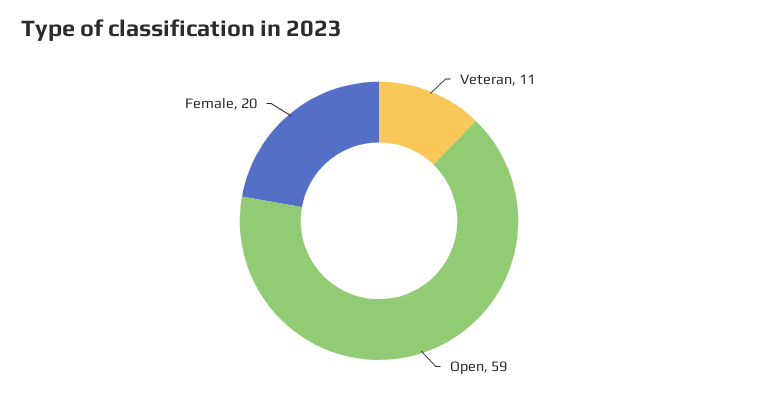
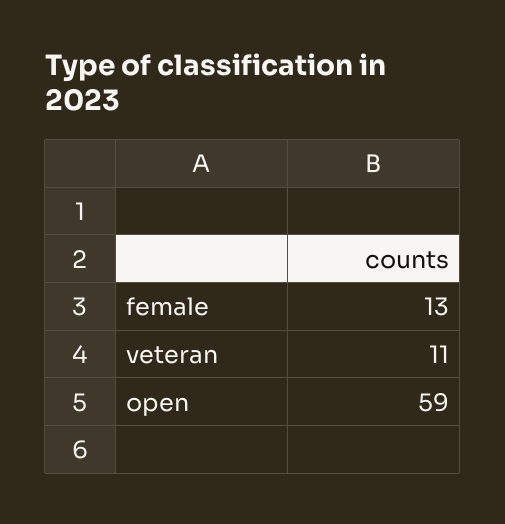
  {
    "Veteran": 11,
    "Open": 59,
-   "Female": 20
+   "Female": 13
  }

